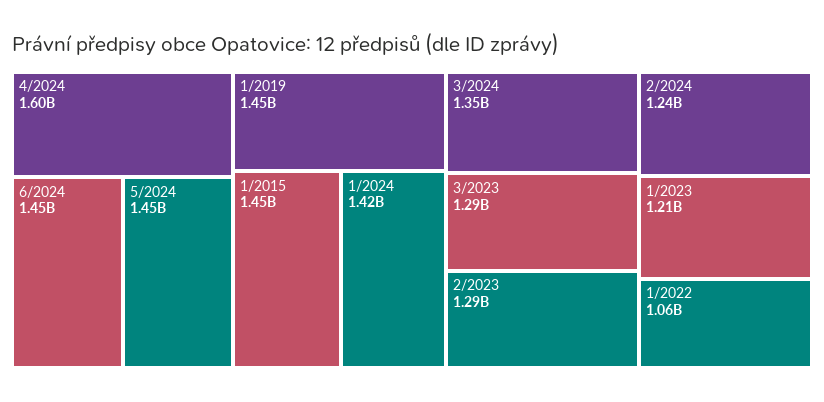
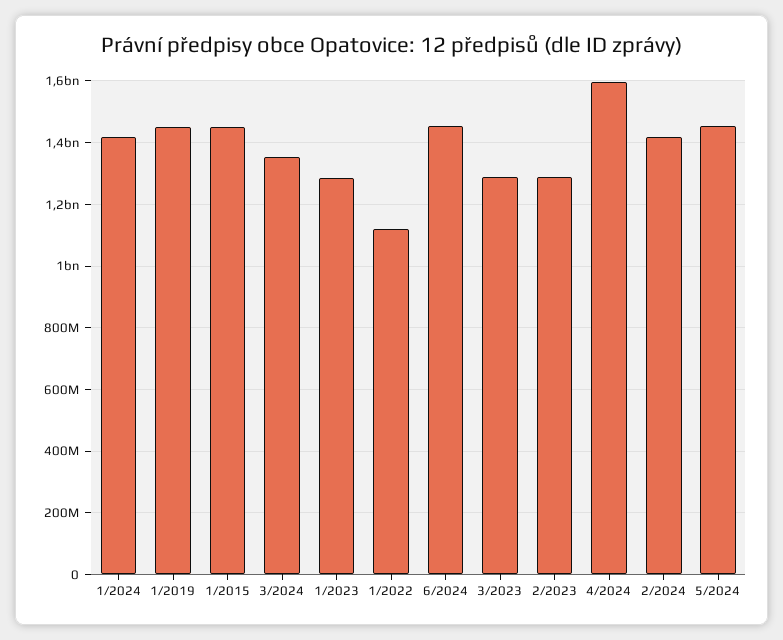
  {
    "4/2024": 1600000000,
    "6/2024": 1450000000,
    "5/2024": 1450000000,
    "1/2019": 1450000000,
    "1/2015": 1450000000,
    "1/2024": 1420000000,
    "3/2024": 1350000000,
    "3/2023": 1290000000,
    "2/2023": 1290000000,
-   "2/2024": 1240000000,
+   "2/2024": 1420000000,
-   "1/2023": 1210000000,
+   "1/2023": 1280000000,
-   "1/2022": 1060000000
+   "1/2022": 1120000000
  }

